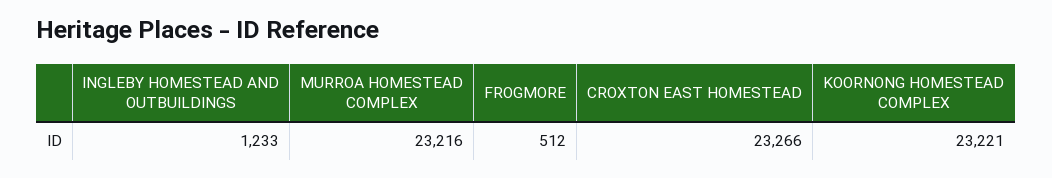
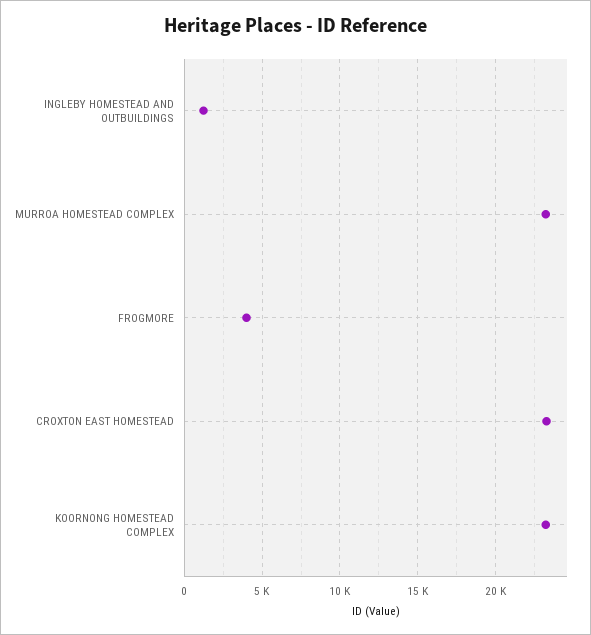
  {
    "INGLEBY HOMESTEAD AND OUTBUILDINGS": 1233,
    "MURROA HOMESTEAD COMPLEX": 23216,
-   "FROGMORE": 512,
+   "FROGMORE": 4000,
    "CROXTON EAST HOMESTEAD": 23266,
    "KOORNONG HOMESTEAD COMPLEX": 23221
  }

